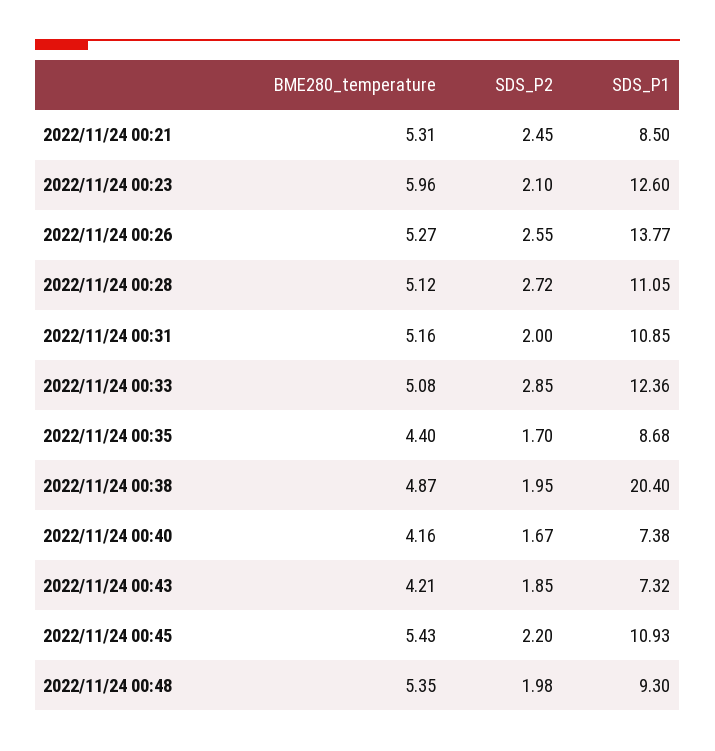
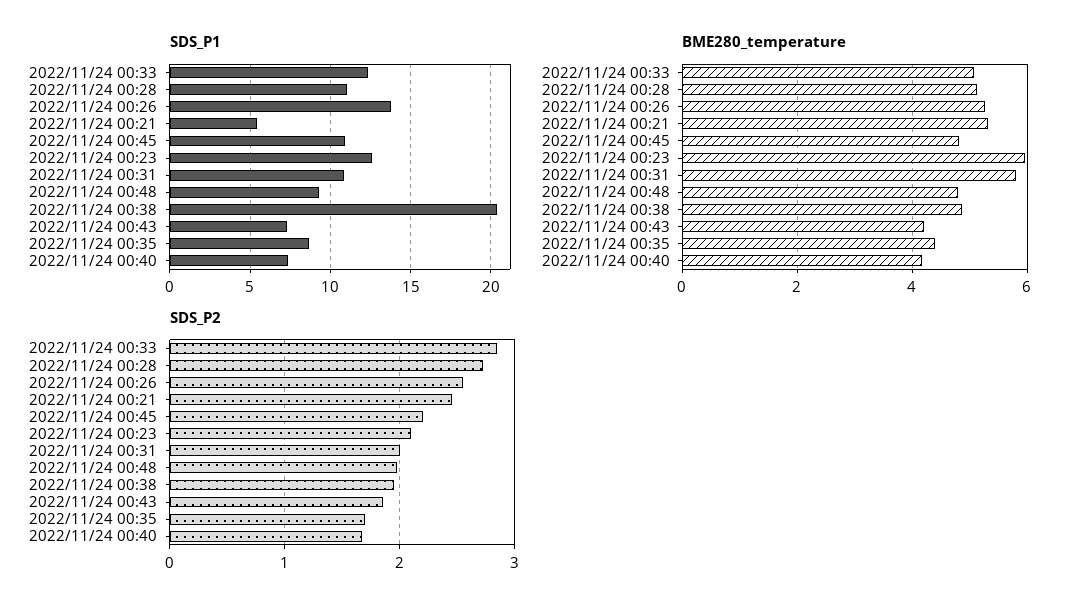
  {
    "BME280_temperature": {
      "2022/11/24 00:21": 5.31,
      "2022/11/24 00:23": 5.96,
      "2022/11/24 00:26": 5.27,
      "2022/11/24 00:28": 5.12,
-     "2022/11/24 00:31": 5.16,
+     "2022/11/24 00:31": 5.8,
      "2022/11/24 00:33": 5.08,
      "2022/11/24 00:35": 4.4,
      "2022/11/24 00:38": 4.87,
      "2022/11/24 00:40": 4.16,
      "2022/11/24 00:43": 4.21,
-     "2022/11/24 00:45": 5.43,
+     "2022/11/24 00:45": 4.8,
-     "2022/11/24 00:48": 5.35
+     "2022/11/24 00:48": 4.8
    },
    "SDS_P2": {
      "2022/11/24 00:21": 2.45,
      "2022/11/24 00:23": 2.1,
      "2022/11/24 00:26": 2.55,
      "2022/11/24 00:28": 2.72,
      "2022/11/24 00:31": 2,
      "2022/11/24 00:33": 2.85,
      "2022/11/24 00:35": 1.7,
      "2022/11/24 00:38": 1.95,
      "2022/11/24 00:40": 1.67,
      "2022/11/24 00:43": 1.85,
      "2022/11/24 00:45": 2.2,
      "2022/11/24 00:48": 1.98
    },
    "SDS_P1": {
-     "2022/11/24 00:21": 8.5,
+     "2022/11/24 00:21": 5.5,
      "2022/11/24 00:23": 12.6,
      "2022/11/24 00:26": 13.77,
      "2022/11/24 00:28": 11.05,
      "2022/11/24 00:31": 10.85,
      "2022/11/24 00:33": 12.36,
      "2022/11/24 00:35": 8.68,
      "2022/11/24 00:38": 20.4,
      "2022/11/24 00:40": 7.38,
      "2022/11/24 00:43": 7.32,
      "2022/11/24 00:45": 10.93,
      "2022/11/24 00:48": 9.3
    }
  }

